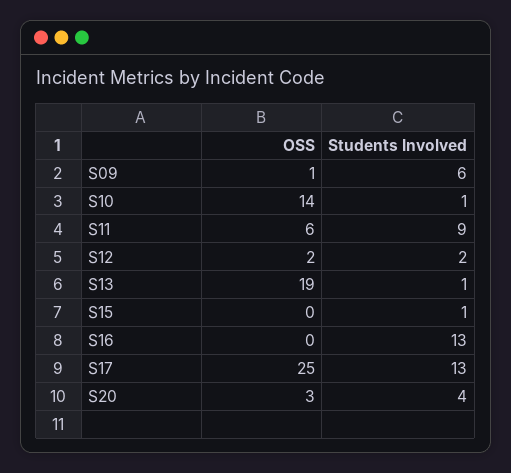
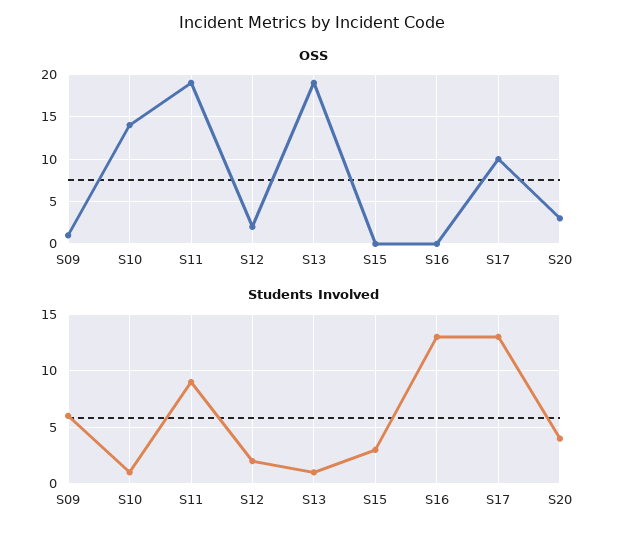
  {
    "OSS": {
      "S09": 1,
      "S10": 14,
-     "S11": 6,
+     "S11": 19,
      "S12": 2,
      "S13": 19,
      "S15": 0,
      "S16": 0,
-     "S17": 25,
+     "S17": 10,
      "S20": 3
    },
    "Students Involved": {
      "S09": 6,
      "S10": 1,
      "S11": 9,
      "S12": 2,
      "S13": 1,
-     "S15": 1,
+     "S15": 3,
      "S16": 13,
      "S17": 13,
      "S20": 4
    }
  }

